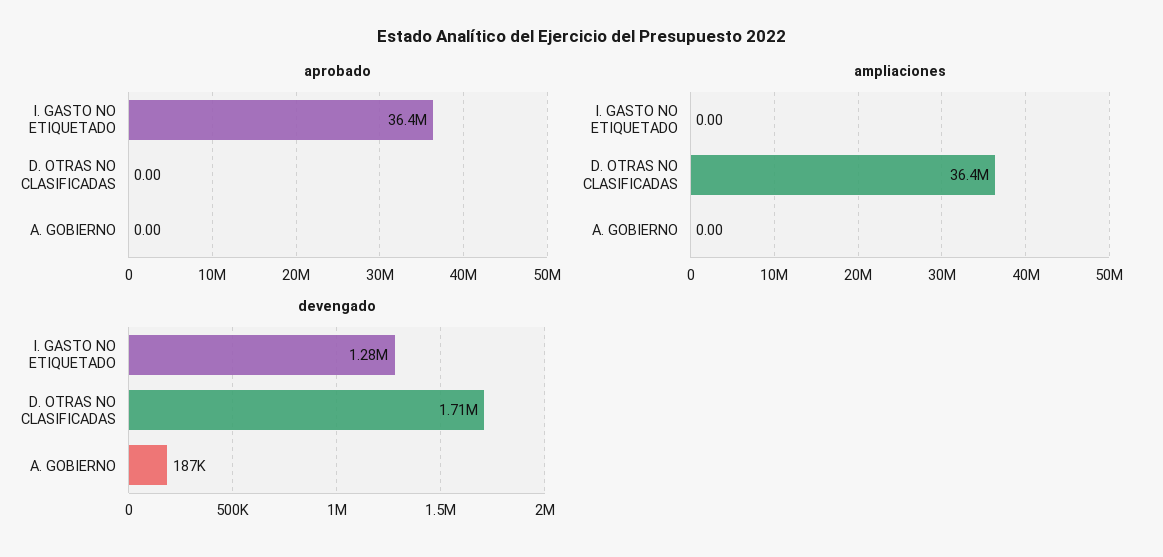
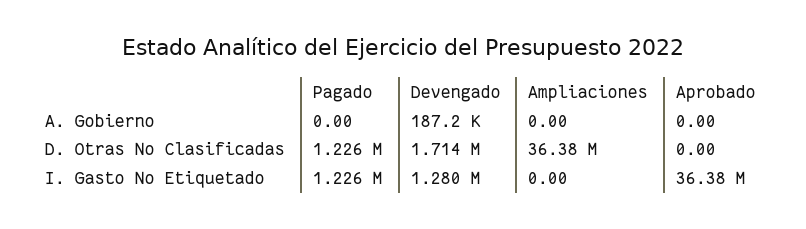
  {
    "aprobado": {
      "I. GASTO NO ETIQUETADO": 36380000,
      "D. OTRAS NO CLASIFICADAS": 0,
      "A. GOBIERNO": 0
    },
    "ampliaciones": {
      "I. GASTO NO ETIQUETADO": 0,
      "D. OTRAS NO CLASIFICADAS": 36380000,
      "A. GOBIERNO": 0
    },
    "devengado": {
      "I. GASTO NO ETIQUETADO": 1280000,
      "D. OTRAS NO CLASIFICADAS": 1714000,
      "A. GOBIERNO": 187200
-   }
+   },
+   "Pagado": {
+     "A. GOBIERNO": 0,
+     "D. OTRAS NO CLASIFICADAS": 1226000,
+     "I. GASTO NO ETIQUETADO": 1226000
+   }
  }

